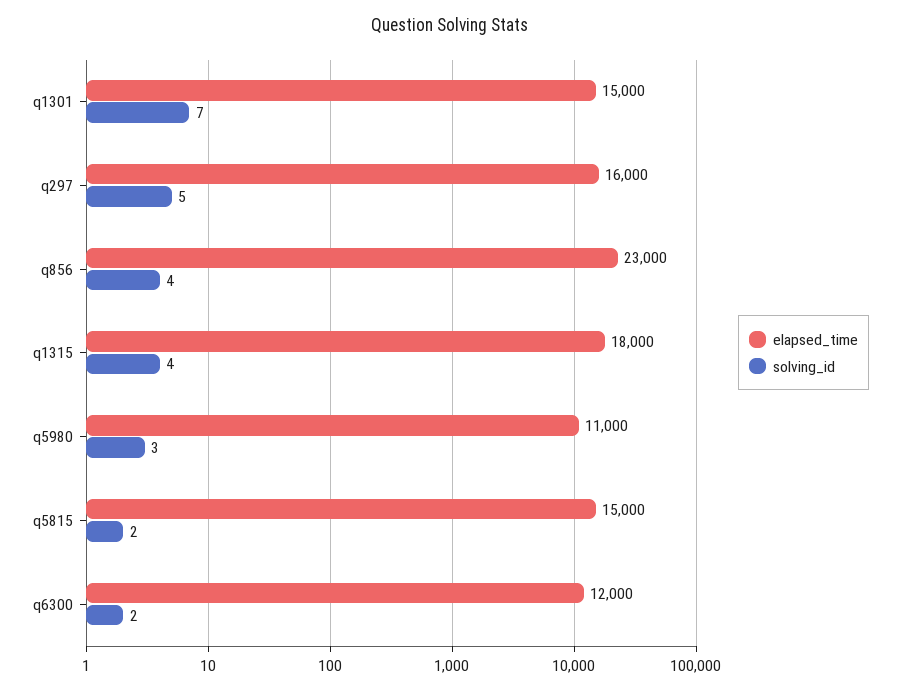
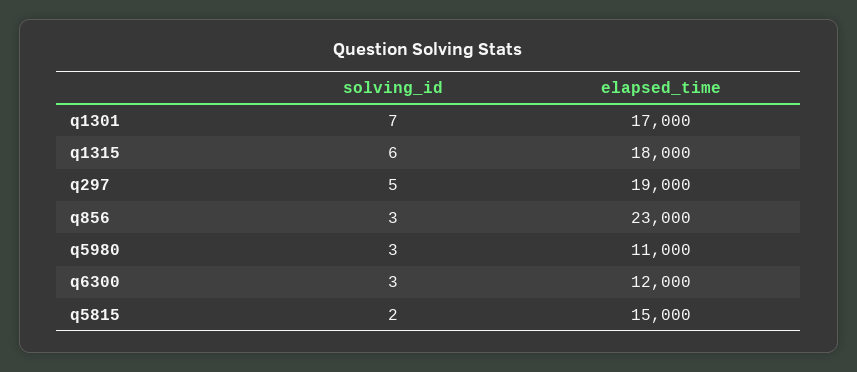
  {
    "elapsed_time": {
-     "q1301": 15000,
+     "q1301": 17000,
-     "q297": 16000,
+     "q297": 19000,
      "q856": 23000,
      "q1315": 18000,
      "q5980": 11000,
      "q5815": 15000,
      "q6300": 12000
    },
    "solving_id": {
      "q1301": 7,
      "q297": 5,
-     "q856": 4,
+     "q856": 3,
-     "q1315": 4,
+     "q1315": 6,
      "q5980": 3,
      "q5815": 2,
-     "q6300": 2
+     "q6300": 3
    }
  }

